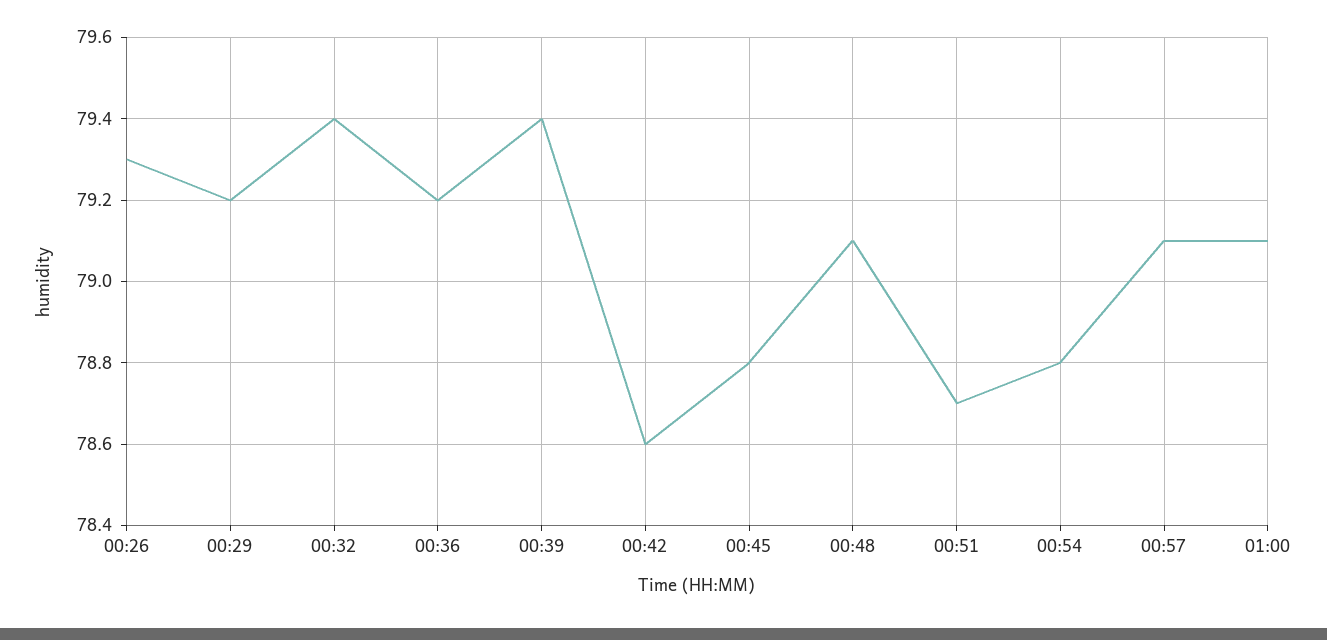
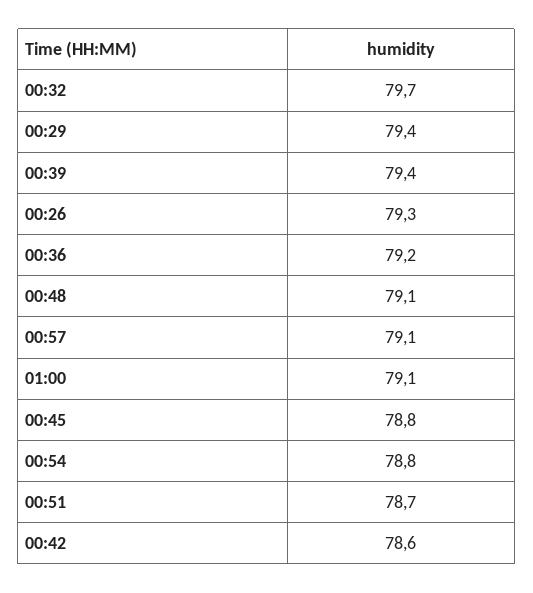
  {
    "00:26": 79.3,
-   "00:29": 79.2,
+   "00:29": 79.4,
-   "00:32": 79.4,
+   "00:32": 79.7,
    "00:36": 79.2,
    "00:39": 79.4,
    "00:42": 78.6,
    "00:45": 78.8,
    "00:48": 79.1,
    "00:51": 78.7,
    "00:54": 78.8,
    "00:57": 79.1,
    "01:00": 79.1
  }

